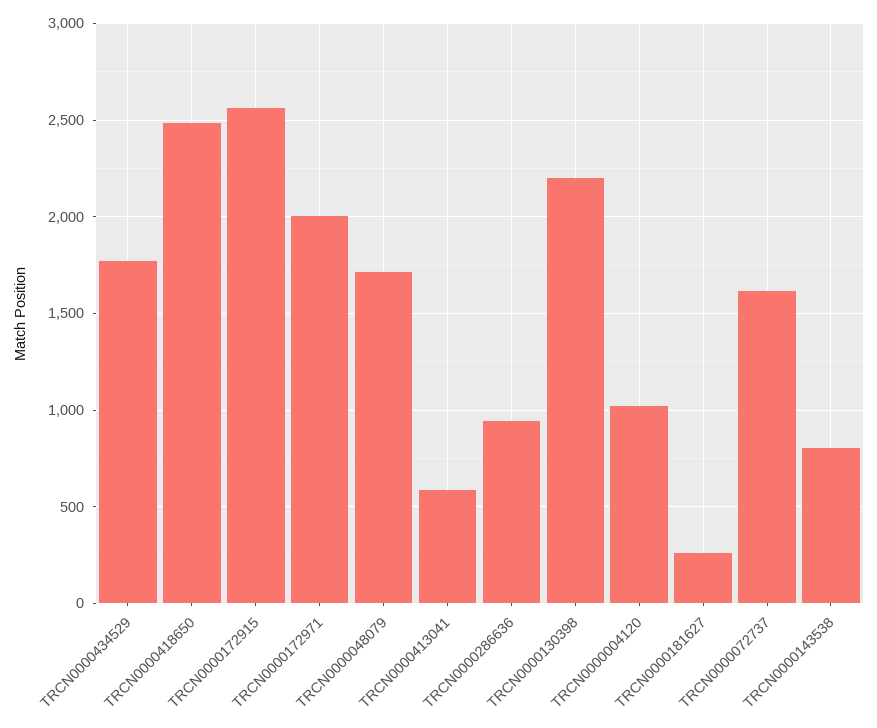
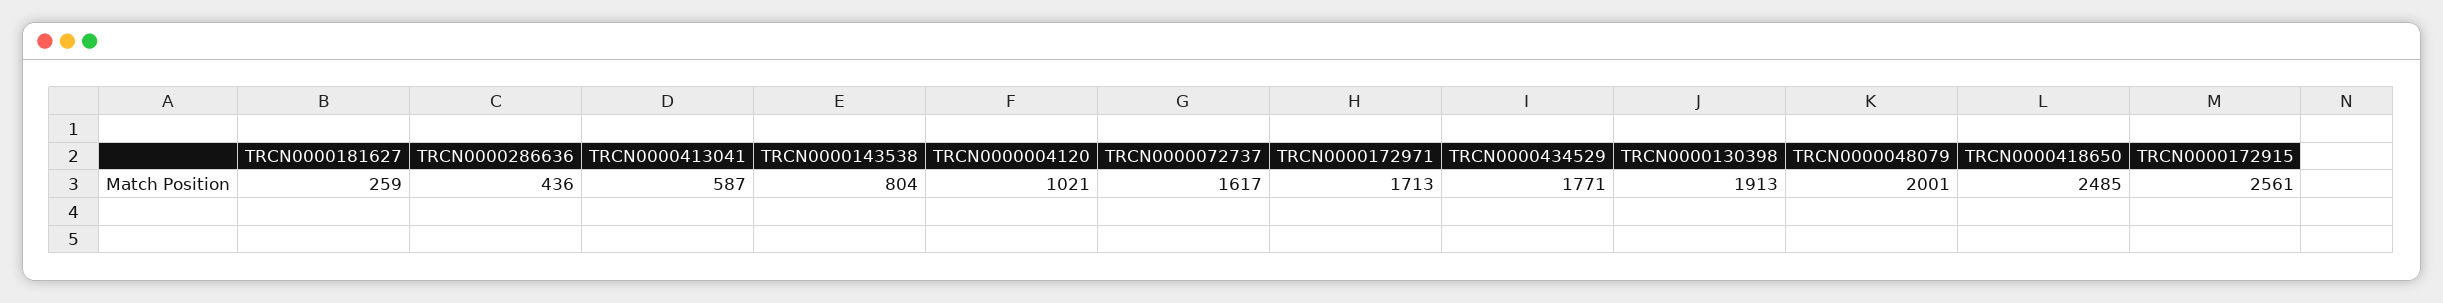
  {
    "TRCN0000434529": 1771,
    "TRCN0000418650": 2485,
    "TRCN0000172915": 2561,
-   "TRCN0000172971": 2000,
+   "TRCN0000172971": 1713,
-   "TRCN0000048079": 1700,
+   "TRCN0000048079": 2001,
    "TRCN0000413041": 587,
-   "TRCN0000286636": 950,
+   "TRCN0000286636": 436,
-   "TRCN0000130398": 2200,
+   "TRCN0000130398": 1913,
    "TRCN0000004120": 1021,
    "TRCN0000181627": 259,
    "TRCN0000072737": 1617,
    "TRCN0000143538": 804
  }

